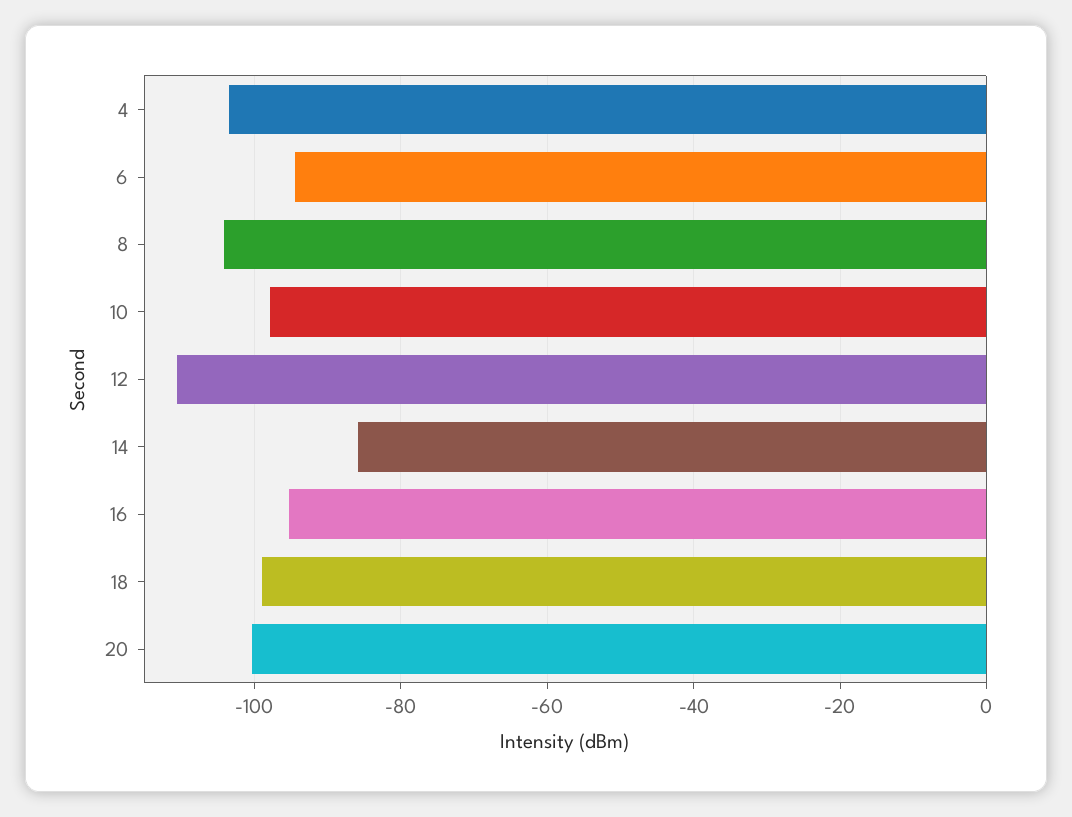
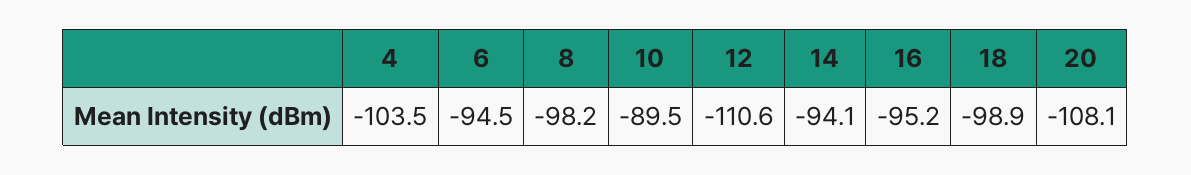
  {
    "4": -103.5,
    "6": -94.5,
-   "8": -104,
+   "8": -98.2,
-   "10": -98,
+   "10": -89.5,
    "12": -110.6,
-   "14": -86,
+   "14": -94.1,
    "16": -95.2,
    "18": -98.9,
-   "20": -100
+   "20": -108.1
  }

